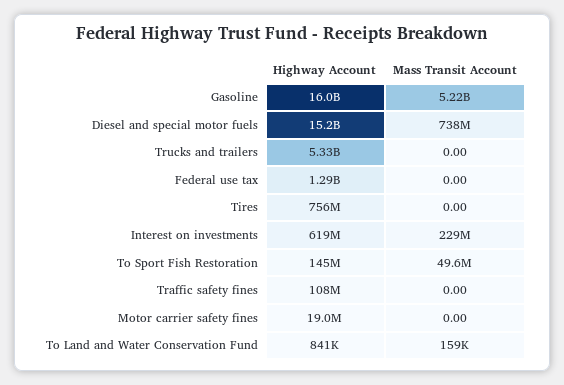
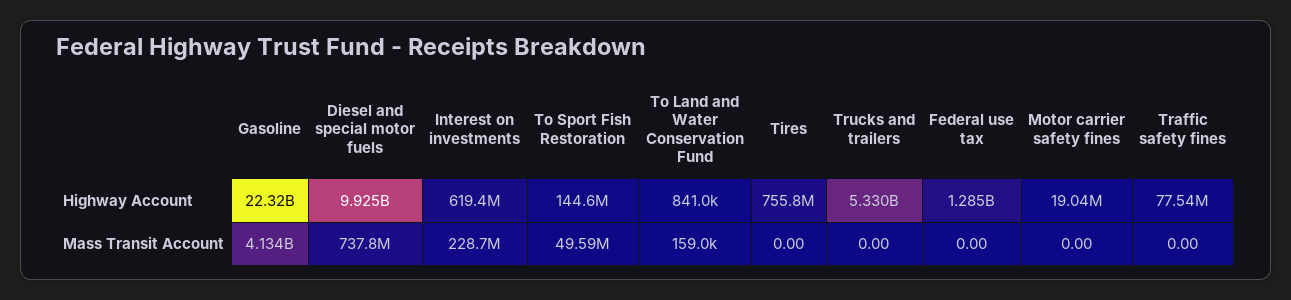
  {
    "Highway Account": {
-     "Gasoline": 16000000000,
+     "Gasoline": 22320000000,
-     "Diesel and special motor fuels": 15200000000,
+     "Diesel and special motor fuels": 9925000000,
      "Trucks and trailers": 5330000000,
      "Federal use tax": 1285000000,
      "Tires": 755800000,
      "Interest on investments": 619400000,
      "To Sport Fish Restoration": 144600000,
-     "Traffic safety fines": 108000000,
+     "Traffic safety fines": 77540000,
      "Motor carrier safety fines": 19040000,
      "To Land and Water Conservation Fund": 841000
    },
    "Mass Transit Account": {
-     "Gasoline": 5220000000,
+     "Gasoline": 4134000000,
      "Diesel and special motor fuels": 737800000,
      "Trucks and trailers": 0,
      "Federal use tax": 0,
      "Tires": 0,
      "Interest on investments": 228700000,
      "To Sport Fish Restoration": 49590000,
      "Traffic safety fines": 0,
      "Motor carrier safety fines": 0,
      "To Land and Water Conservation Fund": 159000
    }
  }

